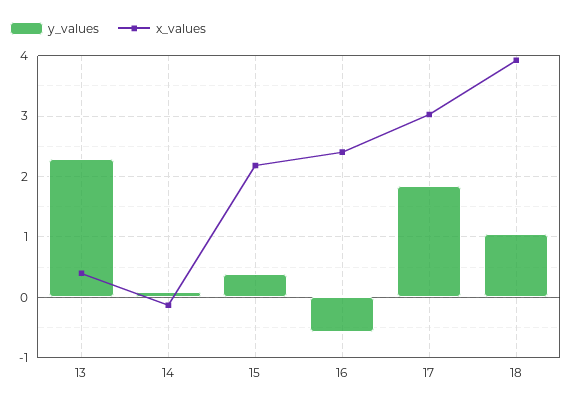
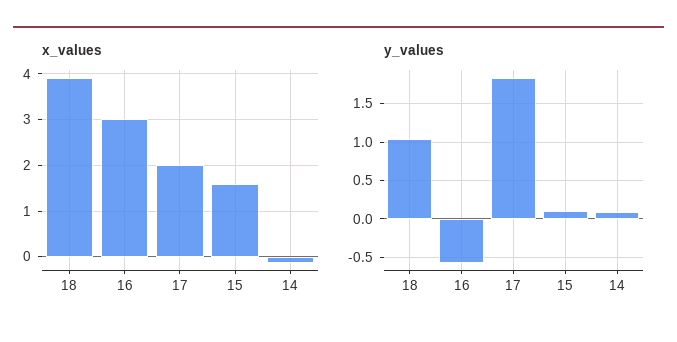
  {
    "y_values": {
-     "13": 2.3,
      "14": 0.1,
-     "15": 0.4,
+     "15": 0.1,
      "16": -0.6,
      "17": 1.8,
      "18": 1
    },
    "x_values": {
-     "13": 0.4,
      "14": -0.1,
-     "15": 2.2,
+     "15": 1.6,
-     "16": 2.4,
+     "16": 3,
-     "17": 3,
+     "17": 2,
      "18": 3.9
    }
  }

